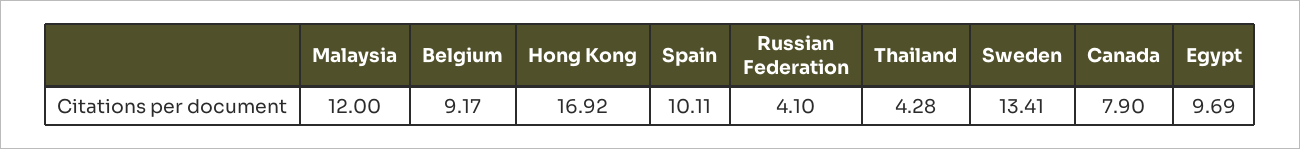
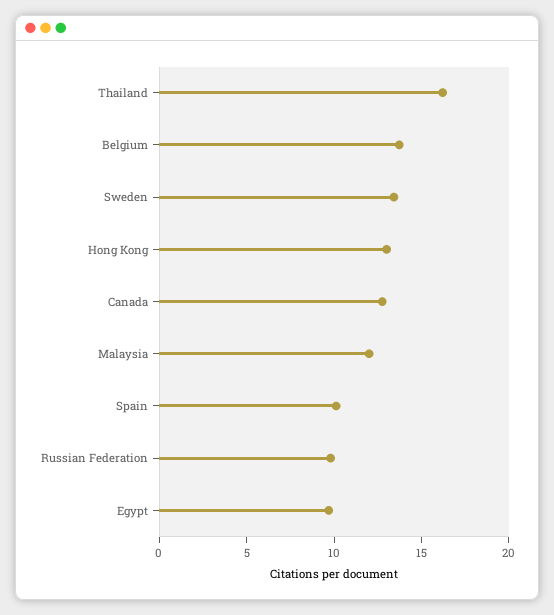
  {
    "Malaysia": 12,
-   "Belgium": 9.17,
+   "Belgium": 14,
-   "Hong Kong": 16.92,
+   "Hong Kong": 13,
    "Spain": 10.11,
-   "Russian Federation": 4.1,
+   "Russian Federation": 10,
-   "Thailand": 4.28,
+   "Thailand": 16,
    "Sweden": 13.41,
-   "Canada": 7.9,
+   "Canada": 13,
    "Egypt": 9.69
  }

